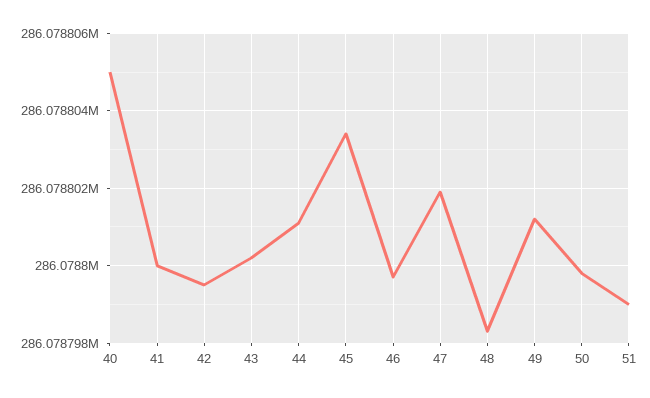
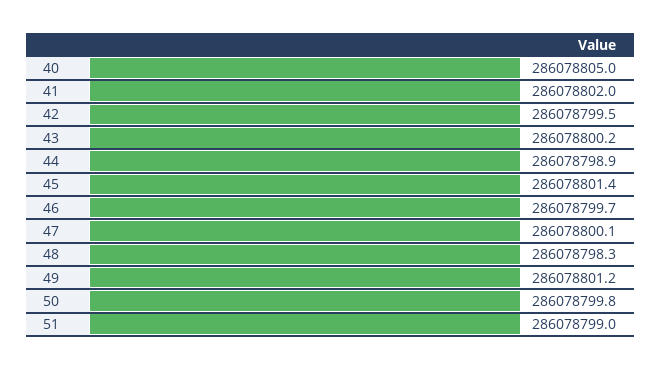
  {
    "40": 286078805,
-   "41": 286078800,
+   "41": 286078802,
    "42": 286078799.5,
    "43": 286078800.2,
-   "44": 286078801,
+   "44": 286078798.9,
-   "45": 286078803.5,
+   "45": 286078801.4,
    "46": 286078799.7,
-   "47": 286078802,
+   "47": 286078800.1,
    "48": 286078798.3,
    "49": 286078801.2,
    "50": 286078799.8,
    "51": 286078799
  }

